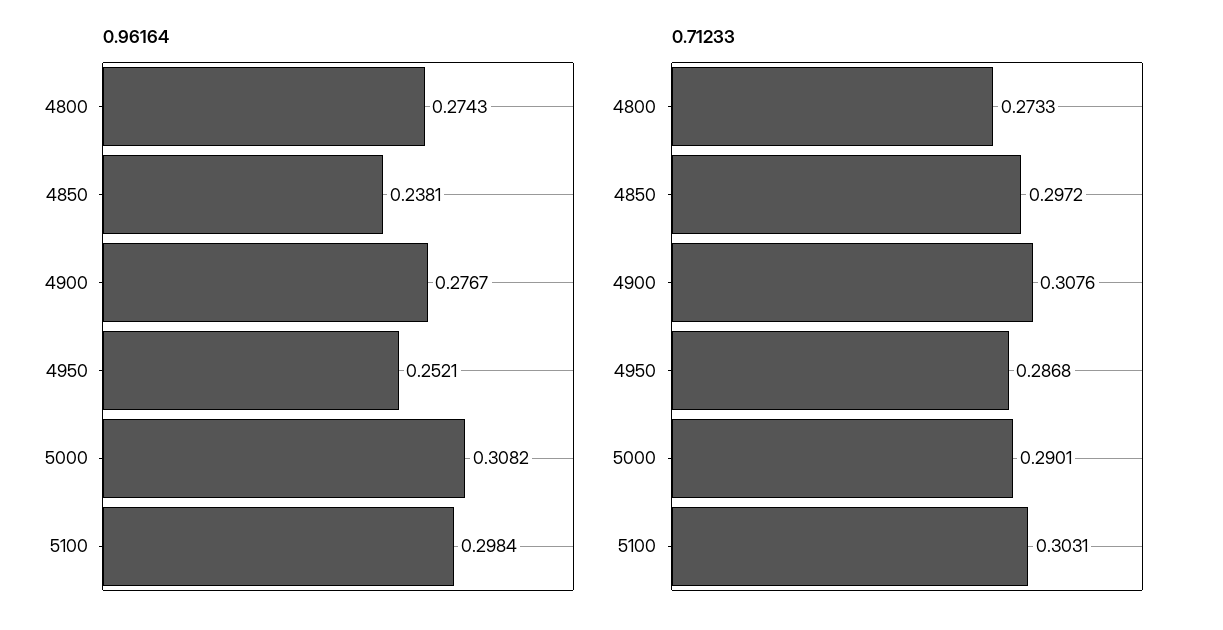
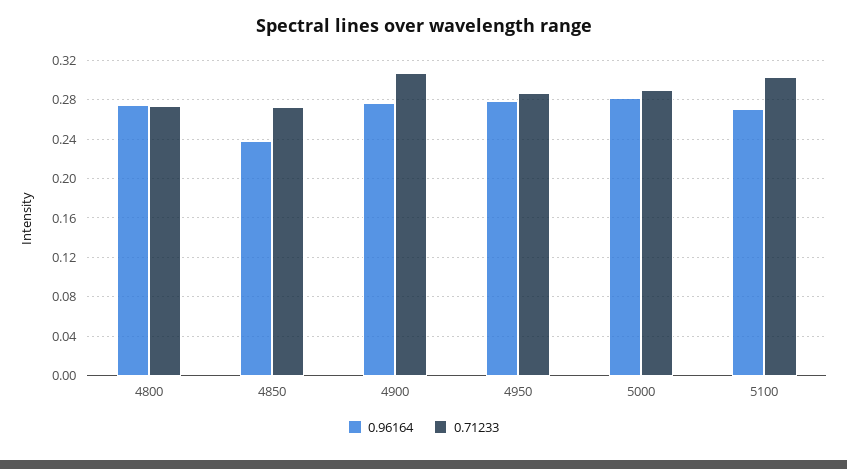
  {
    "0.96164": {
      "4800": 0.2743,
      "4850": 0.2381,
      "4900": 0.2767,
-     "4950": 0.2521,
+     "4950": 0.28,
-     "5000": 0.3082,
+     "5000": 0.28,
-     "5100": 0.2984
+     "5100": 0.27
    },
    "0.71233": {
      "4800": 0.2733,
-     "4850": 0.2972,
+     "4850": 0.27,
      "4900": 0.3076,
      "4950": 0.2868,
      "5000": 0.2901,
      "5100": 0.3031
    }
  }

